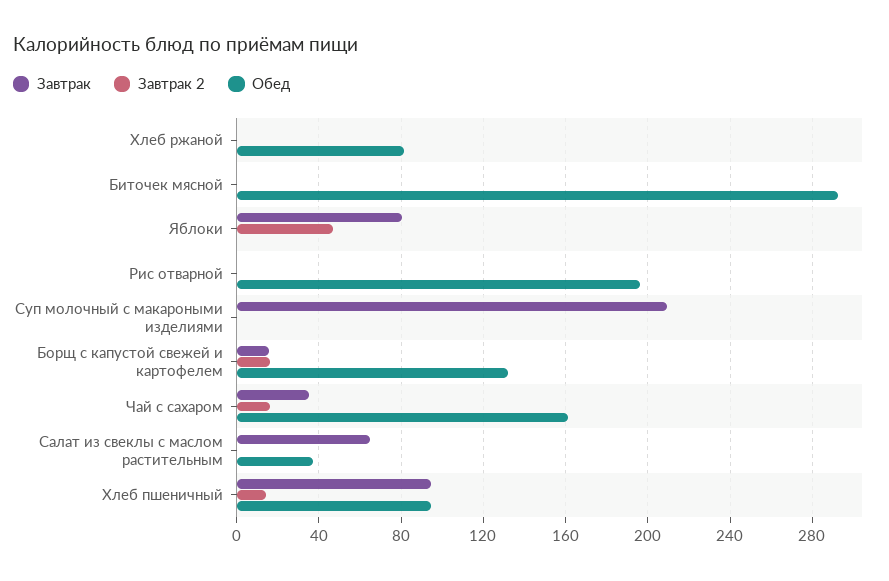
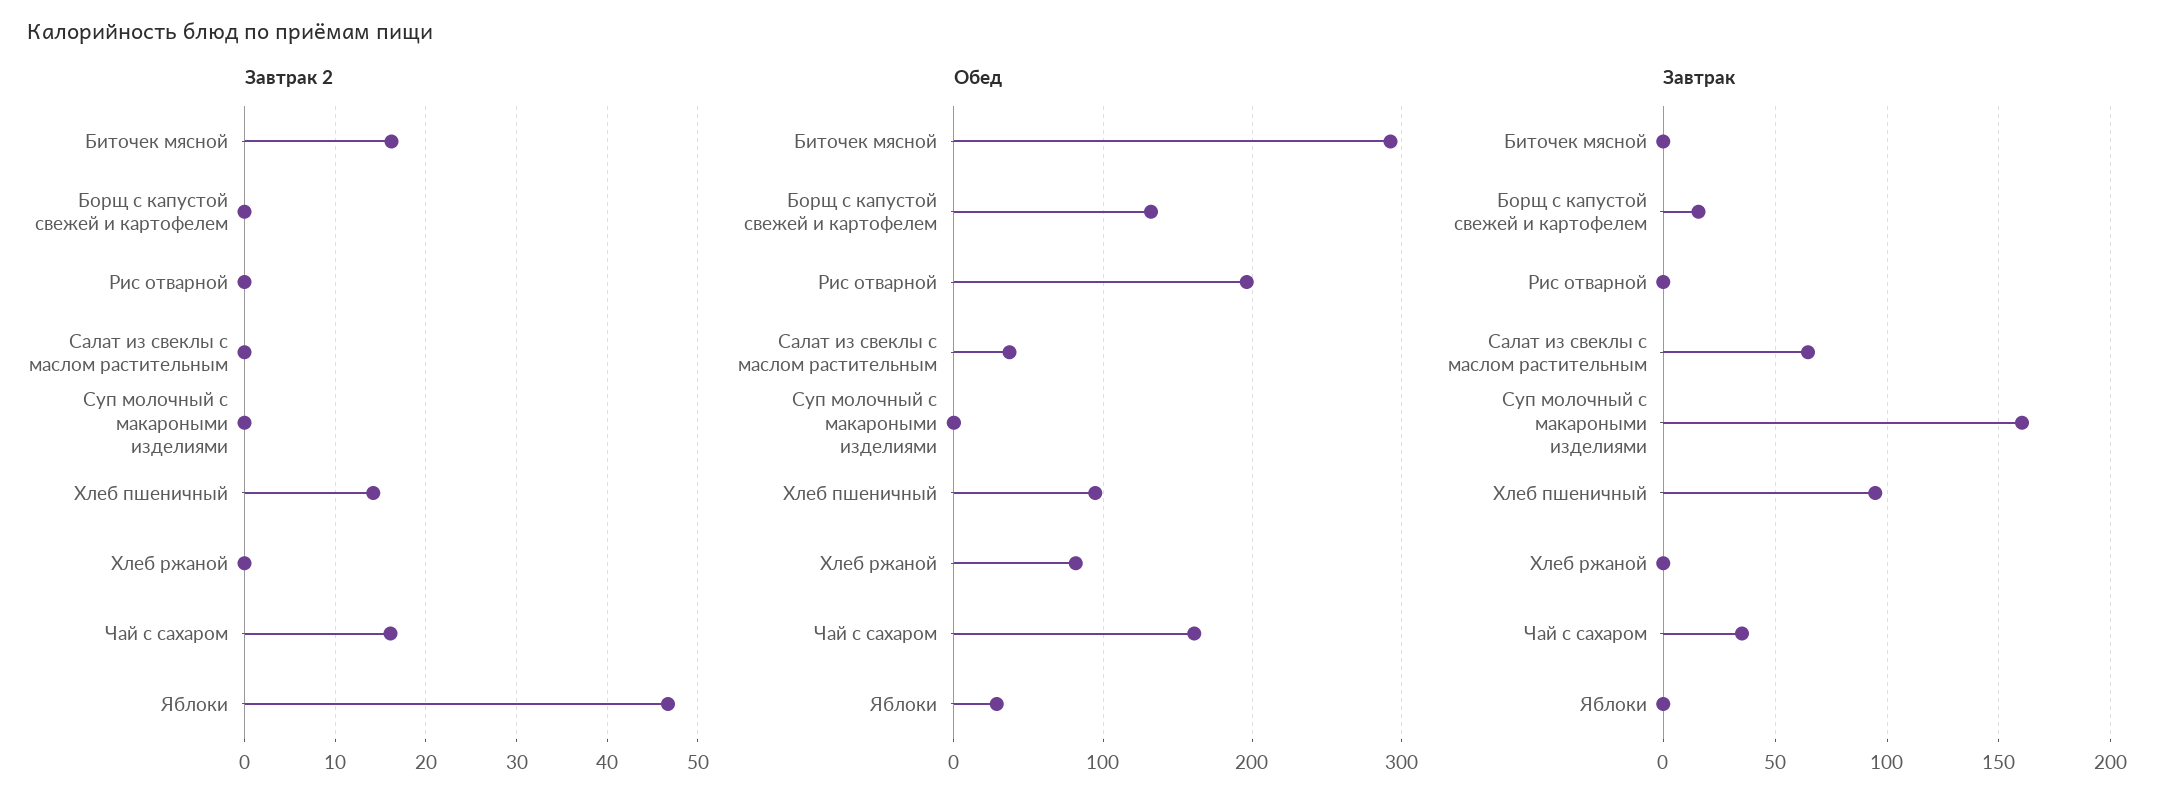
  {
    "Завтрак": {
      "Хлеб ржаной": 0,
      "Биточек мясной": 0,
-     "Яблоки": 80,
+     "Яблоки": 0,
      "Рис отварной": 0,
-     "Суп молочный с макароными изделиями": 210,
+     "Суп молочный с макароными изделиями": 160,
      "Борщ с капустой свежей и картофелем": 15,
      "Чай с сахаром": 35,
      "Салат из свеклы с маслом растительным": 65,
      "Хлеб пшеничный": 95
    },
    "Завтрак 2": {
      "Хлеб ржаной": 0,
-     "Биточек мясной": 0,
+     "Биточек мясной": 16,
      "Яблоки": 47,
      "Рис отварной": 0,
      "Суп молочный с макароными изделиями": 0,
-     "Борщ с капустой свежей и картофелем": 15,
+     "Борщ с капустой свежей и картофелем": 0,
      "Чай с сахаром": 16,
      "Салат из свеклы с маслом растительным": 0,
      "Хлеб пшеничный": 14
    },
    "Обед": {
      "Хлеб ржаной": 80,
      "Биточек мясной": 295,
-     "Яблоки": 0,
+     "Яблоки": 30,
      "Рис отварной": 195,
      "Суп молочный с макароными изделиями": 0,
      "Борщ с капустой свежей и картофелем": 130,
      "Чай с сахаром": 160,
      "Салат из свеклы с маслом растительным": 35,
      "Хлеб пшеничный": 95
    }
  }

